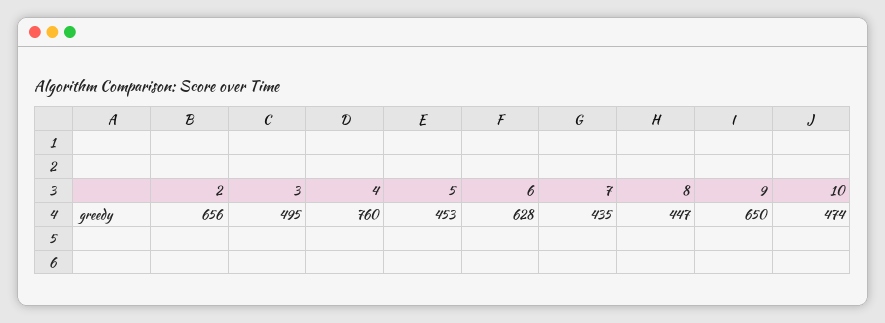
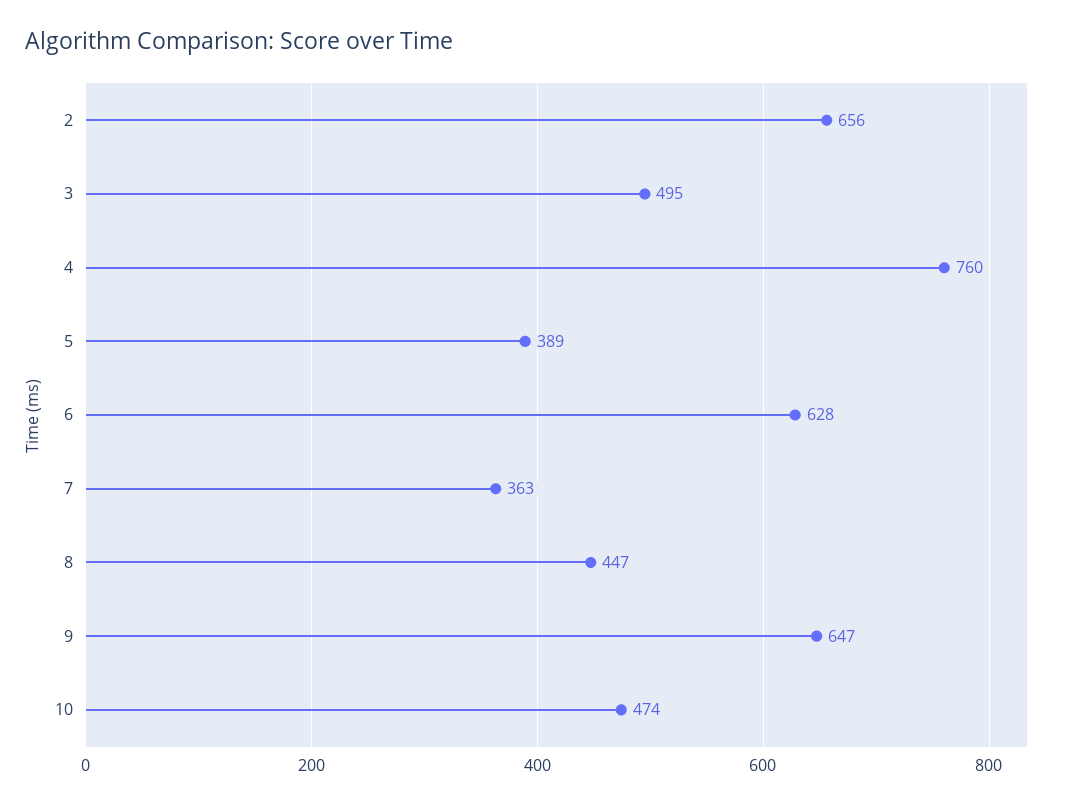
  {
    "2": 656,
    "3": 495,
    "4": 760,
-   "5": 453,
+   "5": 389,
    "6": 628,
-   "7": 435,
+   "7": 363,
    "8": 447,
-   "9": 650,
+   "9": 647,
    "10": 474
  }

